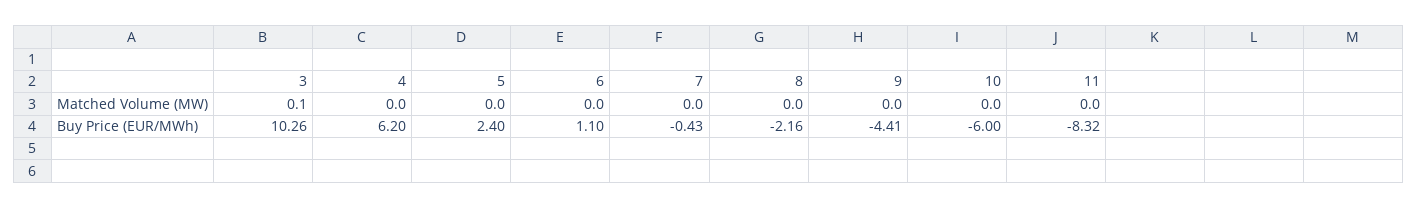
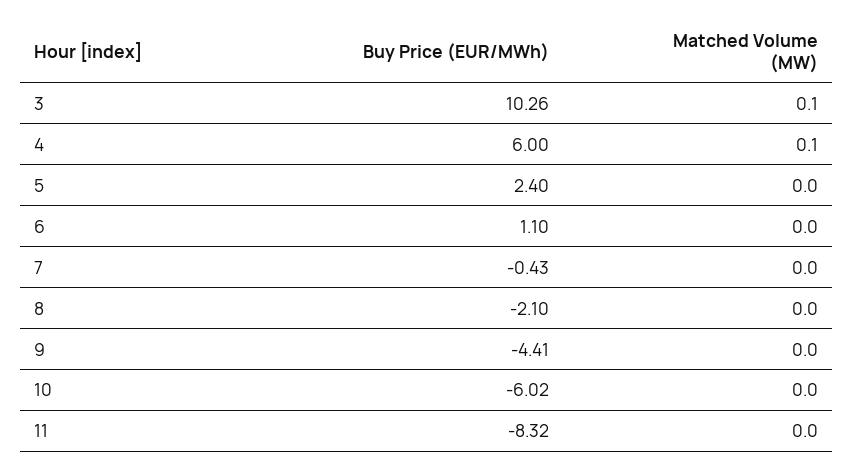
  {
    "3": {
      "Matched Volume (MW)": 0.1,
      "Buy Price (EUR/MWh)": 10.26
    },
    "4": {
-     "Matched Volume (MW)": 0,
+     "Matched Volume (MW)": 0.1,
-     "Buy Price (EUR/MWh)": 6.2
+     "Buy Price (EUR/MWh)": 6
    },
    "5": {
      "Matched Volume (MW)": 0,
      "Buy Price (EUR/MWh)": 2.4
    },
    "6": {
      "Matched Volume (MW)": 0,
      "Buy Price (EUR/MWh)": 1.1
    },
    "7": {
      "Matched Volume (MW)": 0,
      "Buy Price (EUR/MWh)": -0.43
    },
    "8": {
      "Matched Volume (MW)": 0,
-     "Buy Price (EUR/MWh)": -2.16
+     "Buy Price (EUR/MWh)": -2.1
    },
    "9": {
      "Matched Volume (MW)": 0,
      "Buy Price (EUR/MWh)": -4.41
    },
    "10": {
      "Matched Volume (MW)": 0,
-     "Buy Price (EUR/MWh)": -6
+     "Buy Price (EUR/MWh)": -6.02
    },
    "11": {
      "Matched Volume (MW)": 0,
      "Buy Price (EUR/MWh)": -8.32
    }
  }

